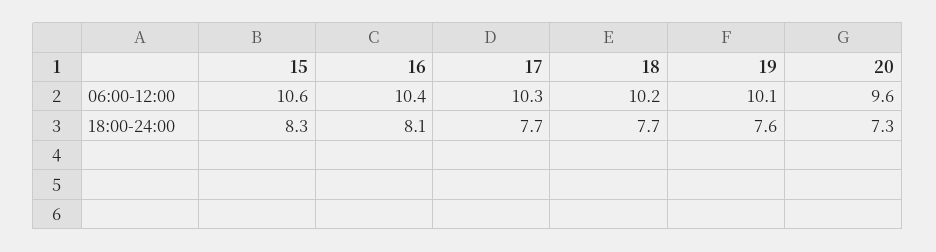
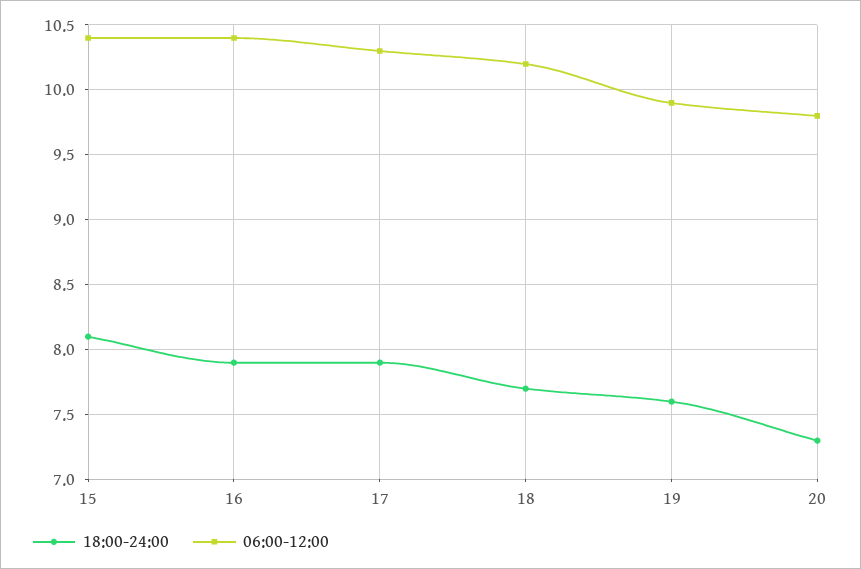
  {
    "06:00-12:00": {
-     "15": 10.6,
+     "15": 10.4,
      "16": 10.4,
      "17": 10.3,
      "18": 10.2,
-     "19": 10.1,
+     "19": 9.9,
-     "20": 9.6
+     "20": 9.8
    },
    "18:00-24:00": {
-     "15": 8.3,
+     "15": 8.1,
-     "16": 8.1,
+     "16": 7.9,
-     "17": 7.7,
+     "17": 7.9,
      "18": 7.7,
      "19": 7.6,
      "20": 7.3
    }
  }

